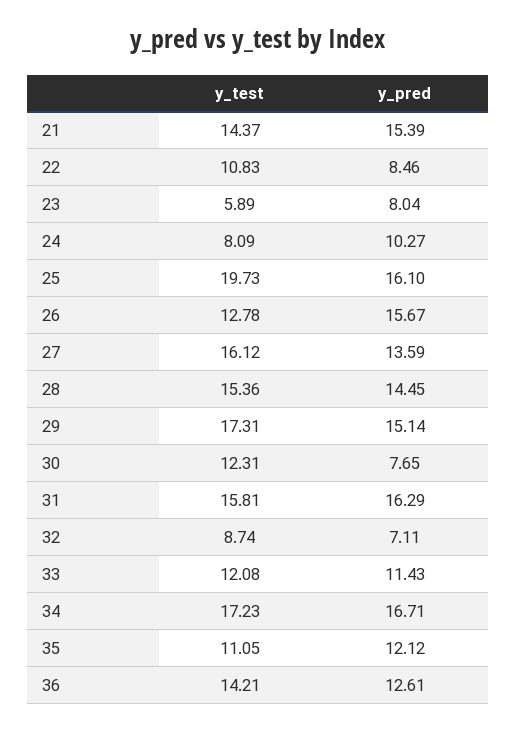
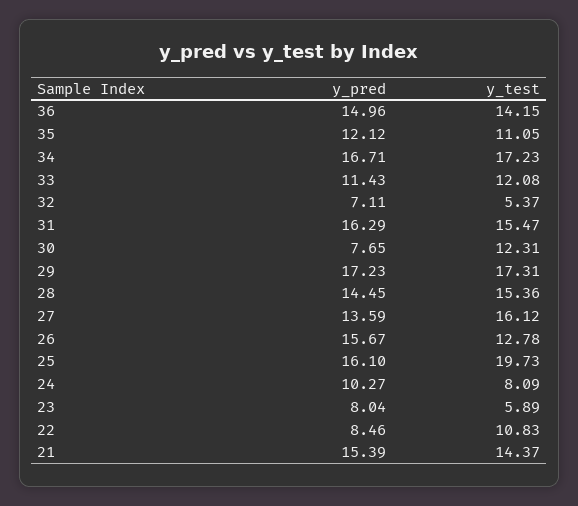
  {
    "y_test": {
      "21": 14.37,
      "22": 10.83,
      "23": 5.89,
      "24": 8.09,
      "25": 19.73,
      "26": 12.78,
      "27": 16.12,
      "28": 15.36,
      "29": 17.31,
      "30": 12.31,
-     "31": 15.81,
+     "31": 15.47,
-     "32": 8.74,
+     "32": 5.37,
      "33": 12.08,
      "34": 17.23,
      "35": 11.05,
-     "36": 14.21
+     "36": 14.15
    },
    "y_pred": {
      "21": 15.39,
      "22": 8.46,
      "23": 8.04,
      "24": 10.27,
      "25": 16.1,
      "26": 15.67,
      "27": 13.59,
      "28": 14.45,
-     "29": 15.14,
+     "29": 17.23,
      "30": 7.65,
      "31": 16.29,
      "32": 7.11,
      "33": 11.43,
      "34": 16.71,
      "35": 12.12,
-     "36": 12.61
+     "36": 14.96
    }
  }

